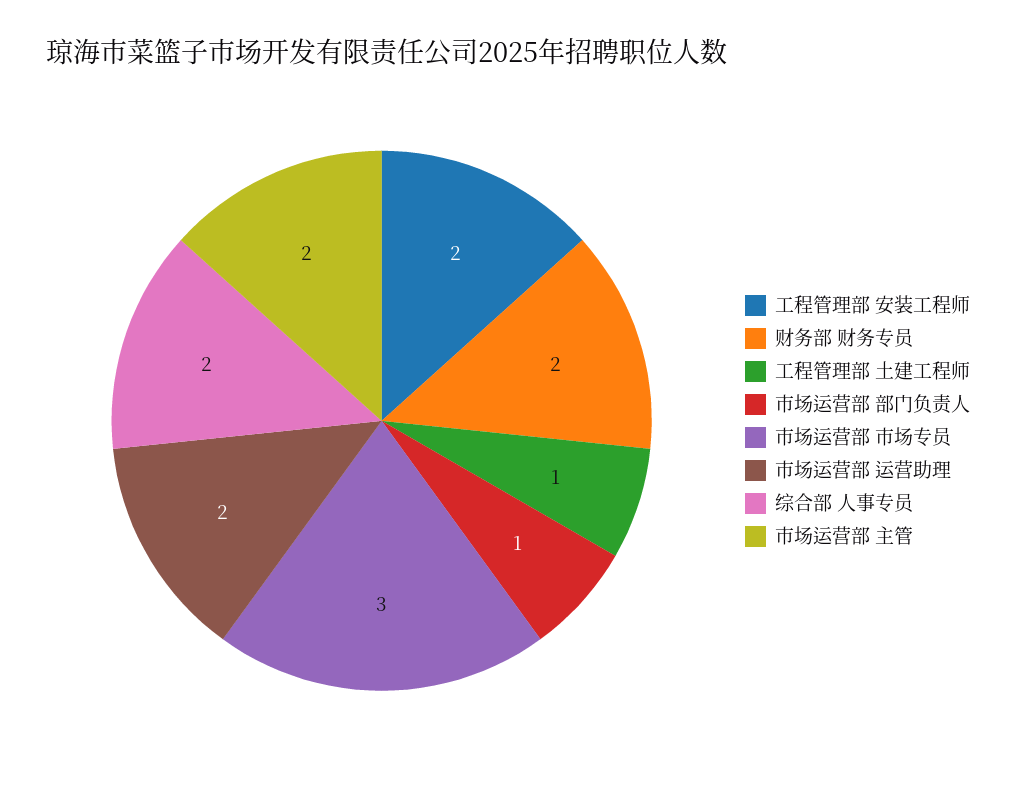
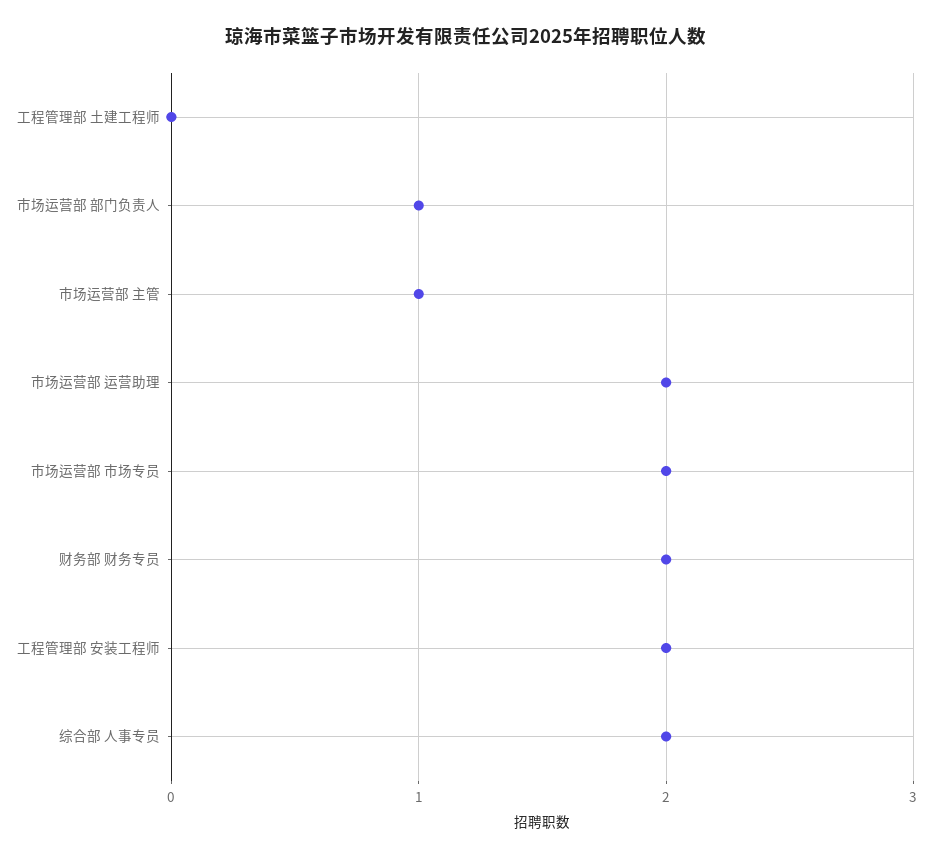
  {
    "工程管理部 安装工程师": 2,
    "财务部 财务专员": 2,
-   "工程管理部 土建工程师": 1,
+   "工程管理部 土建工程师": 0,
    "市场运营部 部门负责人": 1,
-   "市场运营部 市场专员": 3,
+   "市场运营部 市场专员": 2,
    "市场运营部 运营助理": 2,
    "综合部 人事专员": 2,
-   "市场运营部 主管": 2
+   "市场运营部 主管": 1
  }

